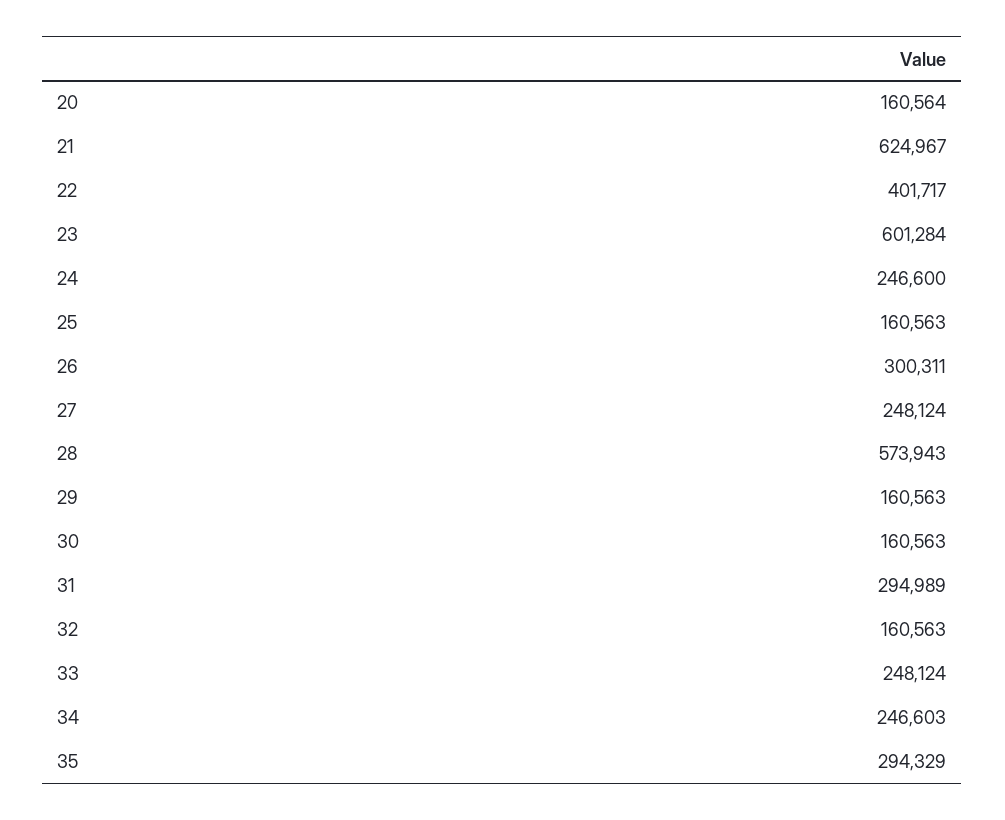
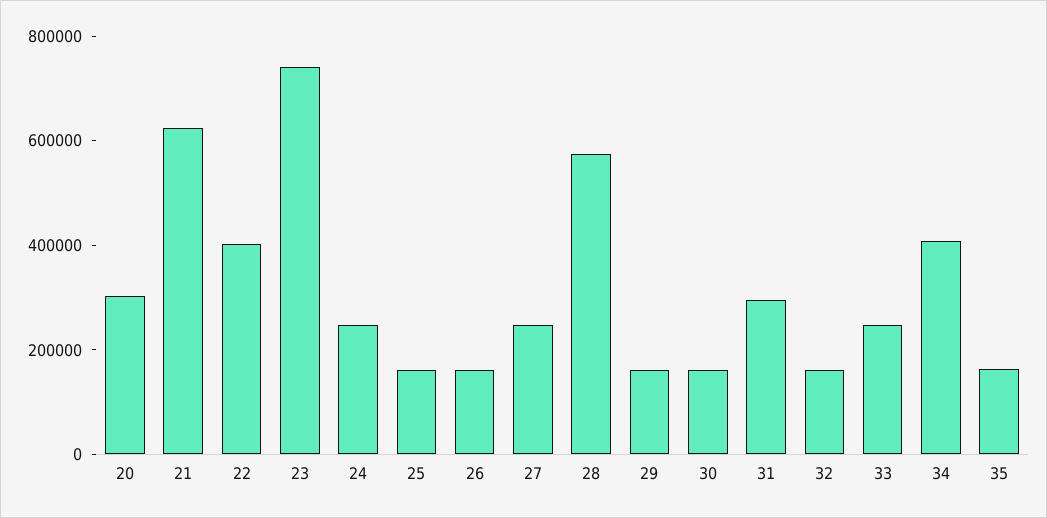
  {
-   "20": 160564,
+   "20": 300000,
    "21": 624967,
    "22": 401717,
-   "23": 601284,
+   "23": 750000,
    "24": 246600,
    "25": 160563,
-   "26": 300311,
+   "26": 150000,
    "27": 248124,
    "28": 573943,
    "29": 160563,
    "30": 160563,
    "31": 294989,
    "32": 160563,
    "33": 248124,
-   "34": 246603,
+   "34": 400000,
-   "35": 294329
+   "35": 150000
  }

